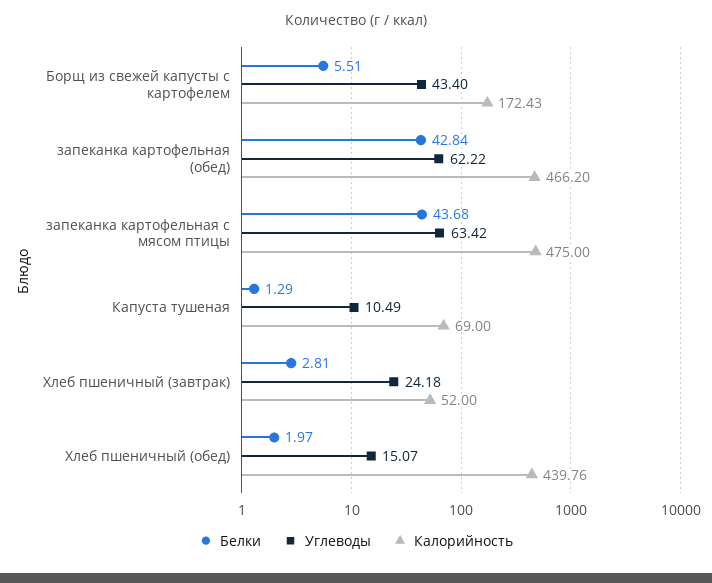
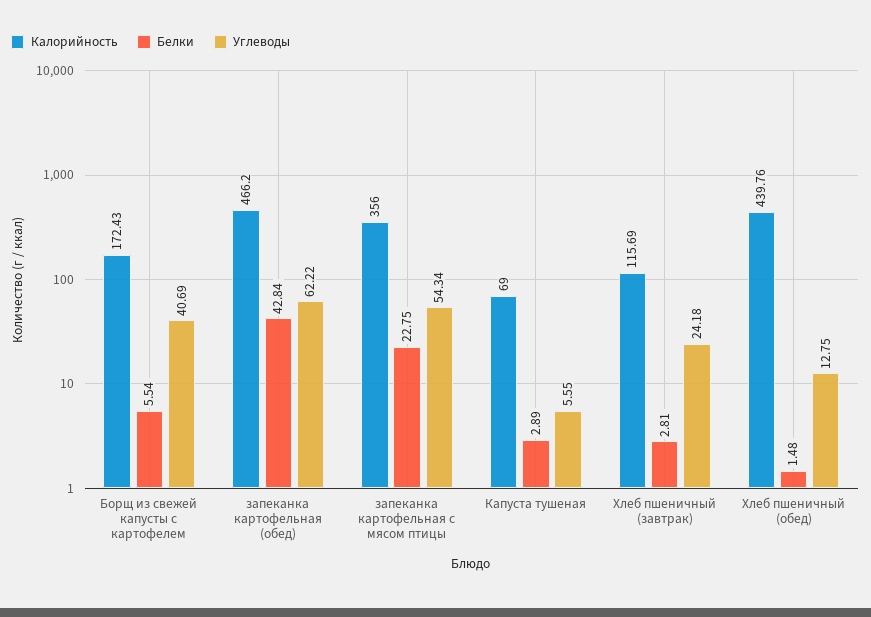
  {
    "Белки": {
-     "Борщ из свежей капусты с картофелем": 5.51,
+     "Борщ из свежей капусты с картофелем": 5.54,
      "запеканка картофельная (обед)": 42.84,
-     "запеканка картофельная с мясом птицы": 43.68,
+     "запеканка картофельная с мясом птицы": 22.75,
-     "Капуста тушеная": 1.29,
+     "Капуста тушеная": 2.89,
      "Хлеб пшеничный (завтрак)": 2.81,
-     "Хлеб пшеничный (обед)": 1.97
+     "Хлеб пшеничный (обед)": 1.48
    },
    "Углеводы": {
-     "Борщ из свежей капусты с картофелем": 43.4,
+     "Борщ из свежей капусты с картофелем": 40.69,
      "запеканка картофельная (обед)": 62.22,
-     "запеканка картофельная с мясом птицы": 63.42,
+     "запеканка картофельная с мясом птицы": 54.34,
-     "Капуста тушеная": 10.49,
+     "Капуста тушеная": 5.55,
      "Хлеб пшеничный (завтрак)": 24.18,
-     "Хлеб пшеничный (обед)": 15.07
+     "Хлеб пшеничный (обед)": 12.75
    },
    "Калорийность": {
      "Борщ из свежей капусты с картофелем": 172.43,
      "запеканка картофельная (обед)": 466.2,
-     "запеканка картофельная с мясом птицы": 475,
+     "запеканка картофельная с мясом птицы": 356,
      "Капуста тушеная": 69,
-     "Хлеб пшеничный (завтрак)": 52,
+     "Хлеб пшеничный (завтрак)": 115.69,
      "Хлеб пшеничный (обед)": 439.76
    }
  }

